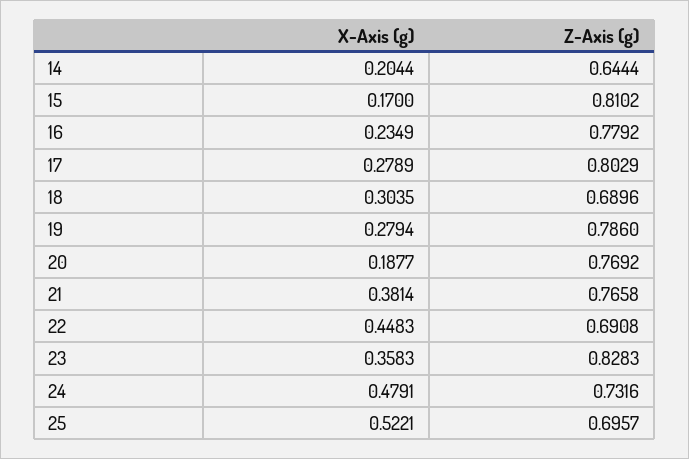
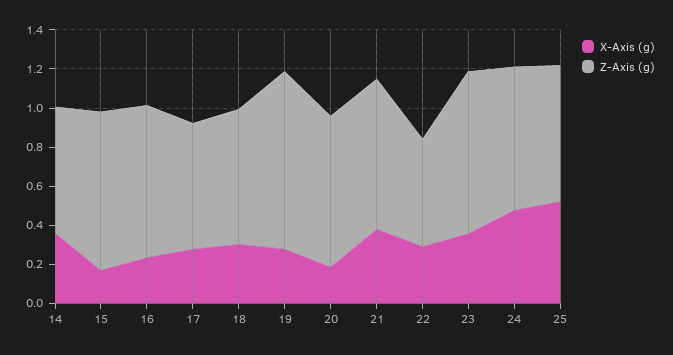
  {
    "X-Axis (g)": {
-     "14": 0.2044,
+     "14": 0.35,
      "15": 0.17,
      "16": 0.2349,
      "17": 0.2789,
      "18": 0.3035,
      "19": 0.2794,
      "20": 0.1877,
      "21": 0.3814,
-     "22": 0.4483,
+     "22": 0.3,
      "23": 0.3583,
      "24": 0.4791,
      "25": 0.5221
    },
    "Z-Axis (g)": {
      "14": 0.6444,
      "15": 0.8102,
      "16": 0.7792,
-     "17": 0.8029,
+     "17": 0.65,
      "18": 0.6896,
-     "19": 0.786,
+     "19": 0.9,
      "20": 0.7692,
      "21": 0.7658,
-     "22": 0.6908,
+     "22": 0.55,
      "23": 0.8283,
      "24": 0.7316,
      "25": 0.6957
    }
  }

